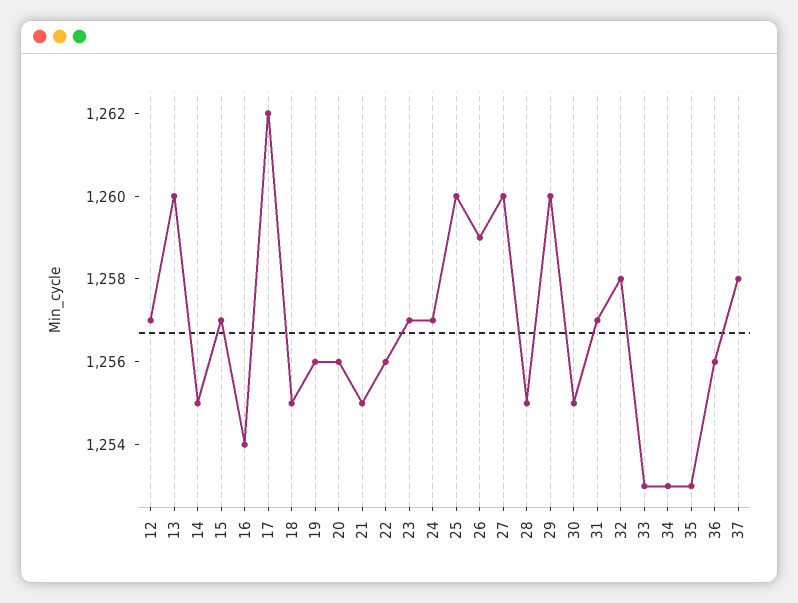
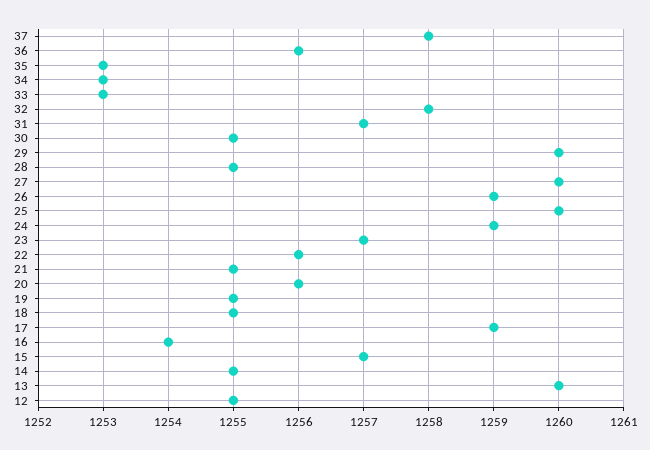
  {
-   "12": 1257,
+   "12": 1255,
    "13": 1260,
    "14": 1255,
    "15": 1257,
    "16": 1254,
-   "17": 1262,
+   "17": 1259,
    "18": 1255,
-   "19": 1256,
+   "19": 1255,
    "20": 1256,
    "21": 1255,
    "22": 1256,
    "23": 1257,
-   "24": 1257,
+   "24": 1259,
    "25": 1260,
    "26": 1259,
    "27": 1260,
    "28": 1255,
    "29": 1260,
    "30": 1255,
    "31": 1257,
    "32": 1258,
    "33": 1253,
    "34": 1253,
    "35": 1253,
    "36": 1256,
    "37": 1258
  }

